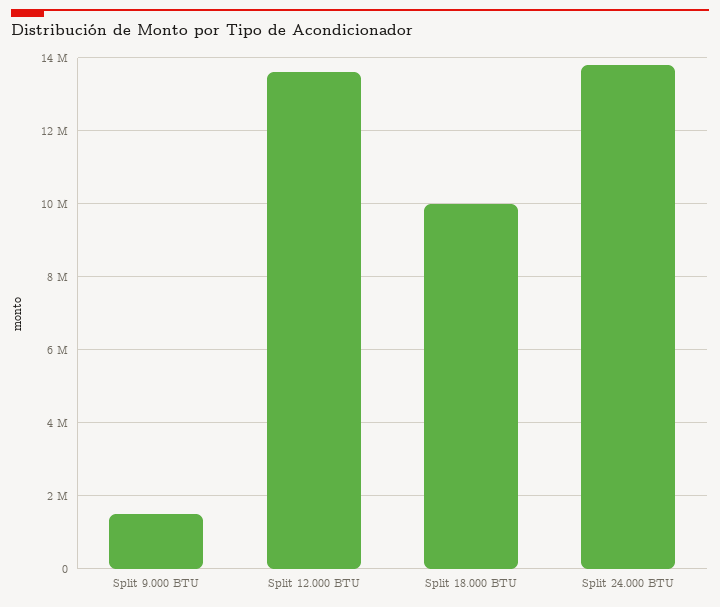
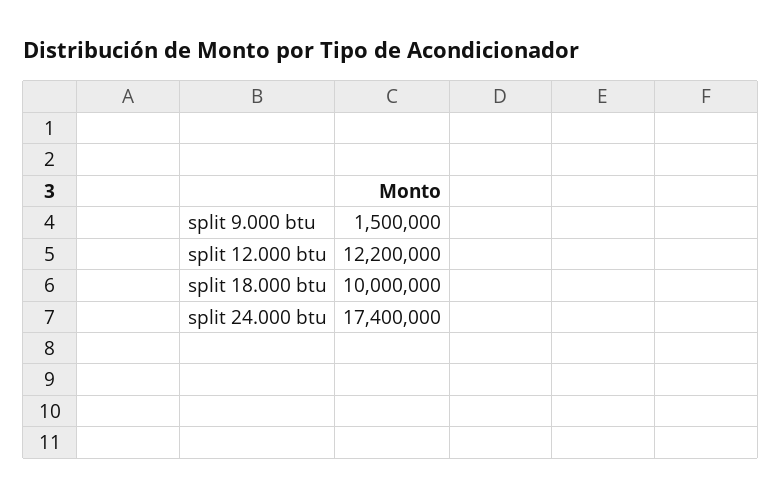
  {
    "Split 9.000 BTU": 1500000,
-   "Split 12.000 BTU": 13600000,
+   "Split 12.000 BTU": 12200000,
    "Split 18.000 BTU": 10000000,
-   "Split 24.000 BTU": 13800000
+   "Split 24.000 BTU": 17400000
  }

